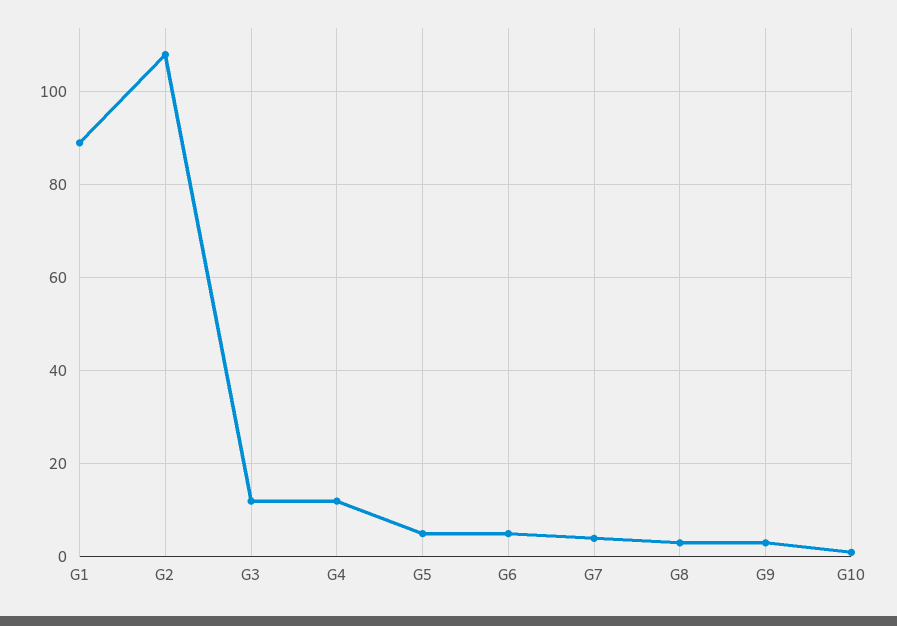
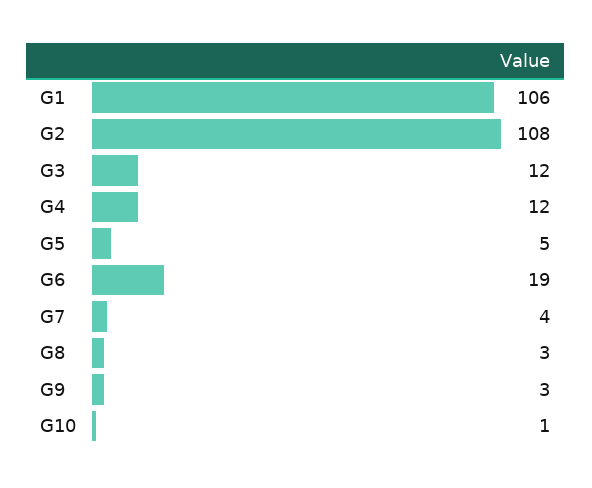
  {
-   "G1": 90,
+   "G1": 106,
    "G2": 108,
    "G3": 12,
    "G4": 12,
    "G5": 5,
-   "G6": 5,
+   "G6": 19,
    "G7": 4,
    "G8": 3,
    "G9": 3,
    "G10": 1
  }

